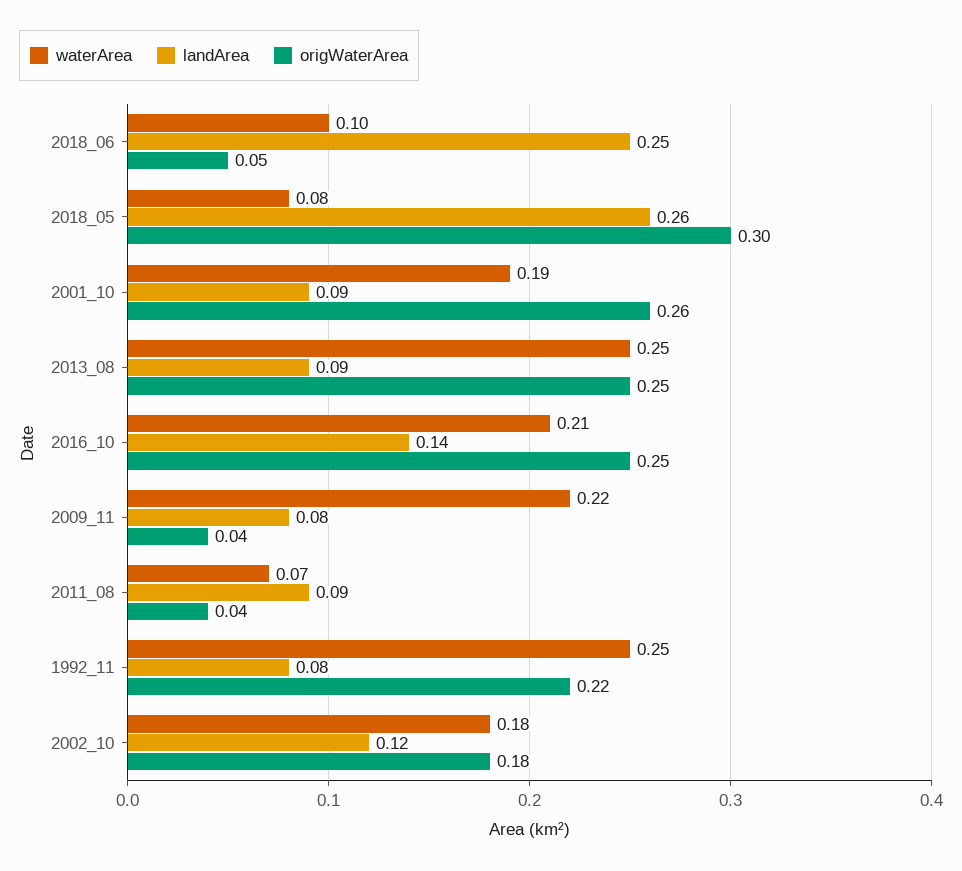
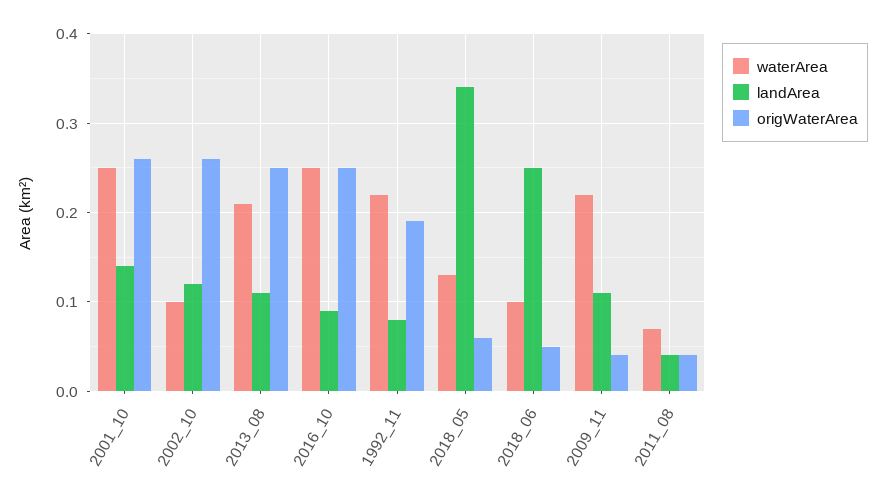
  {
    "waterArea": {
      "2018_06": 0.1,
-     "2018_05": 0.08,
+     "2018_05": 0.13,
-     "2001_10": 0.19,
+     "2001_10": 0.25,
-     "2013_08": 0.25,
+     "2013_08": 0.21,
-     "2016_10": 0.21,
+     "2016_10": 0.25,
      "2009_11": 0.22,
      "2011_08": 0.07,
-     "1992_11": 0.25,
+     "1992_11": 0.22,
-     "2002_10": 0.18
+     "2002_10": 0.1
    },
    "landArea": {
      "2018_06": 0.25,
-     "2018_05": 0.26,
+     "2018_05": 0.34,
-     "2001_10": 0.09,
+     "2001_10": 0.14,
-     "2013_08": 0.09,
+     "2013_08": 0.11,
-     "2016_10": 0.14,
+     "2016_10": 0.09,
-     "2009_11": 0.08,
+     "2009_11": 0.11,
-     "2011_08": 0.09,
+     "2011_08": 0.04,
      "1992_11": 0.08,
      "2002_10": 0.12
    },
    "origWaterArea": {
      "2018_06": 0.05,
-     "2018_05": 0.3,
+     "2018_05": 0.06,
      "2001_10": 0.26,
      "2013_08": 0.25,
      "2016_10": 0.25,
      "2009_11": 0.04,
      "2011_08": 0.04,
-     "1992_11": 0.22,
+     "1992_11": 0.19,
-     "2002_10": 0.18
+     "2002_10": 0.26
    }
  }

